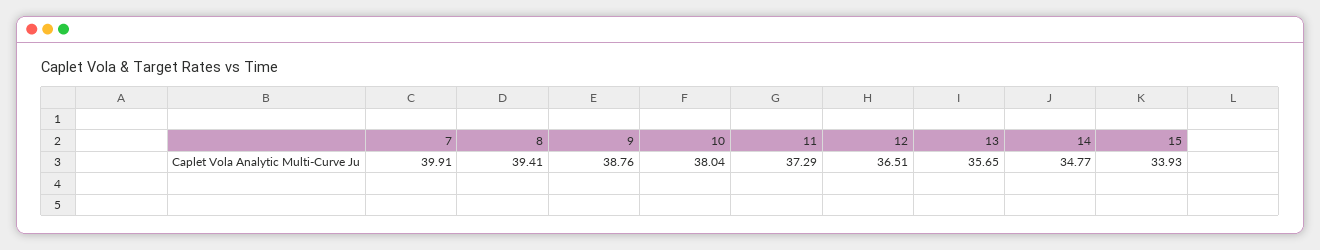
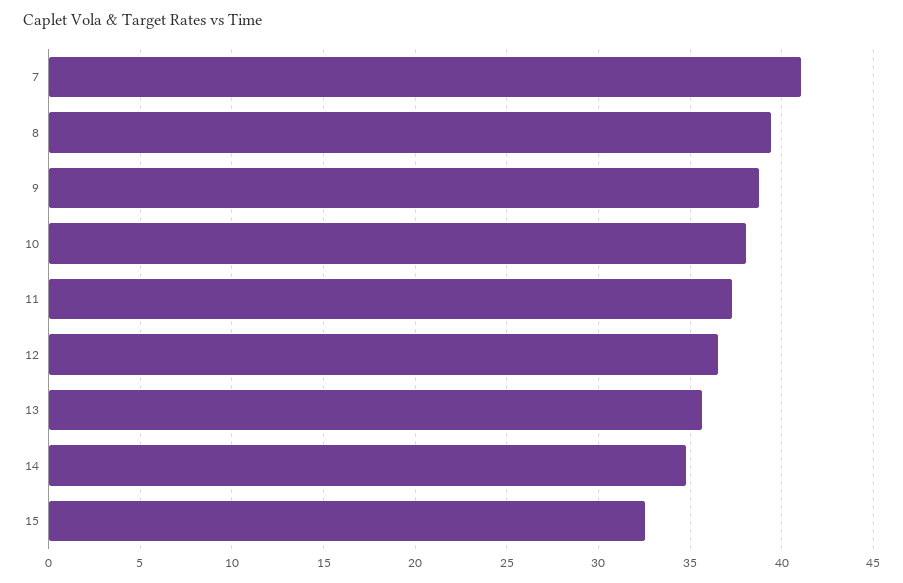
  {
-   "7": 39.91,
+   "7": 41,
    "8": 39.41,
    "9": 38.76,
    "10": 38.04,
    "11": 37.29,
    "12": 36.51,
    "13": 35.65,
    "14": 34.77,
-   "15": 33.93
+   "15": 32.5
  }

